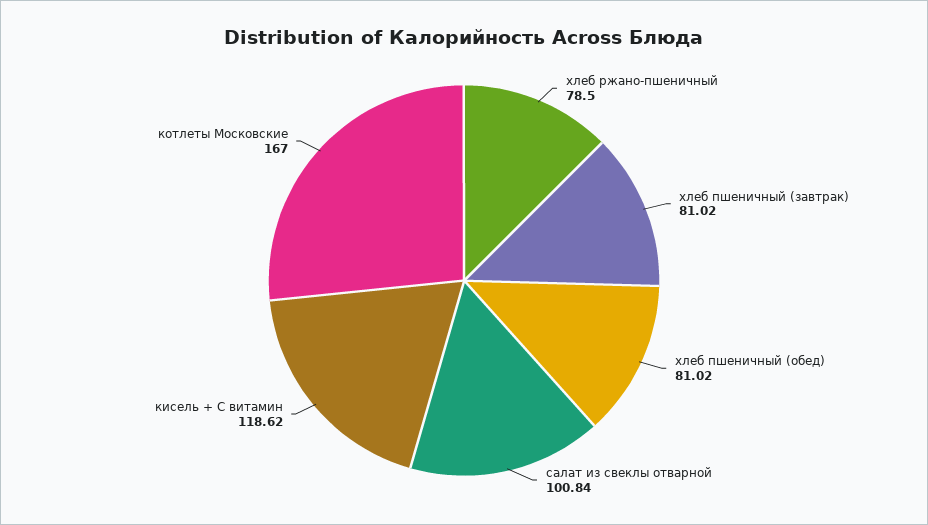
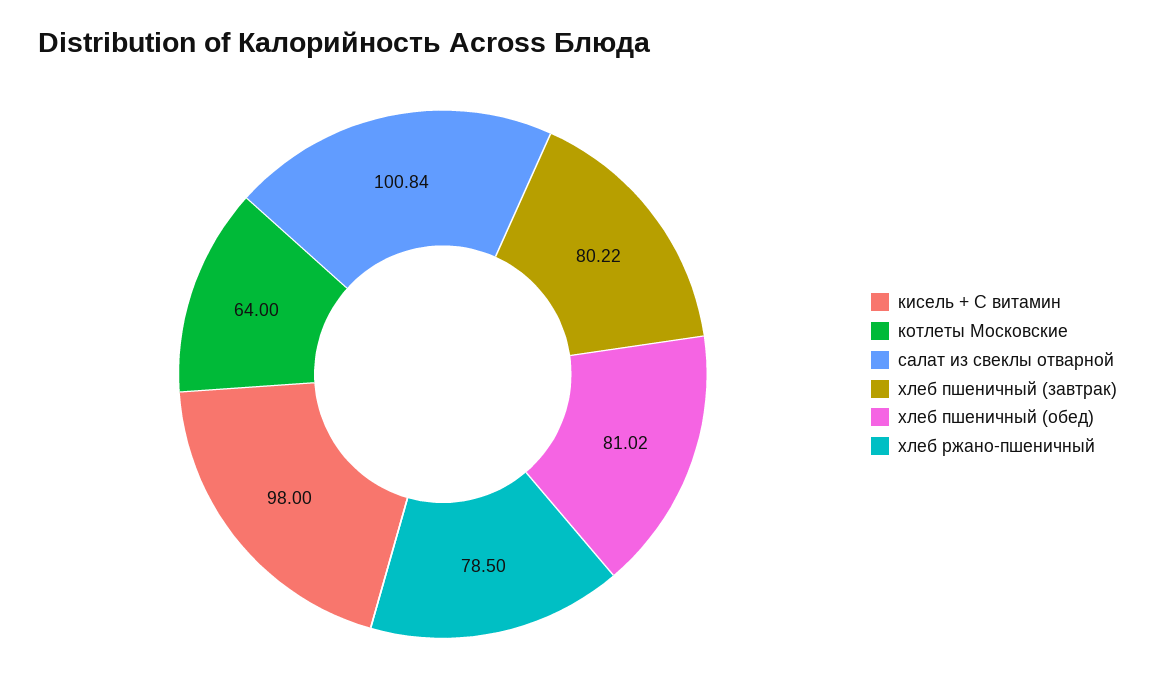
  {
    "хлеб ржано-пшеничный": 78.5,
-   "хлеб пшеничный (завтрак)": 81.02,
+   "хлеб пшеничный (завтрак)": 80.22,
    "хлеб пшеничный (обед)": 81.02,
    "салат из свеклы отварной": 100.84,
-   "кисель + С витамин": 118.62,
+   "кисель + С витамин": 98,
-   "котлеты Московские": 167
+   "котлеты Московские": 64
  }

